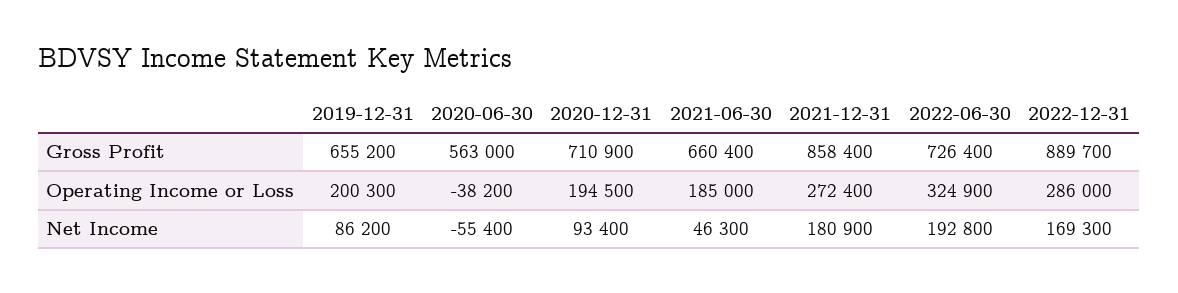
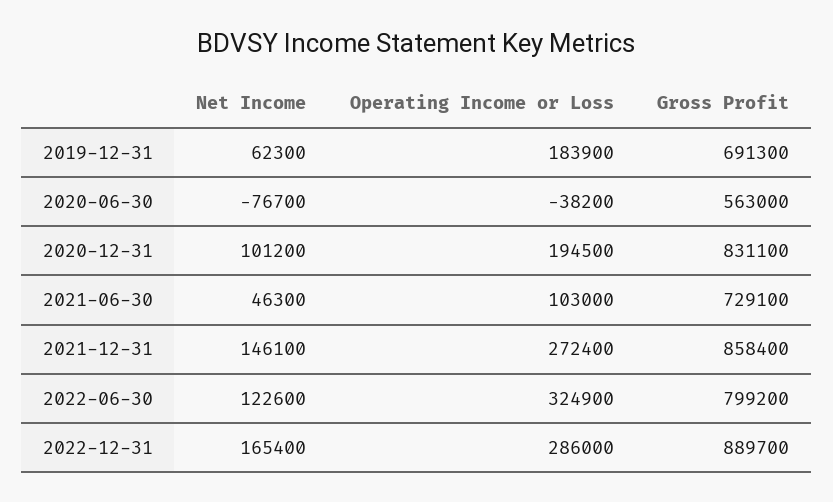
  {
    "2019-12-31": {
-     "Gross Profit": 655200,
+     "Gross Profit": 691300,
-     "Operating Income or Loss": 200300,
+     "Operating Income or Loss": 183900,
-     "Net Income": 86200
+     "Net Income": 62300
    },
    "2020-06-30": {
      "Gross Profit": 563000,
      "Operating Income or Loss": -38200,
-     "Net Income": -55400
+     "Net Income": -76700
    },
    "2020-12-31": {
-     "Gross Profit": 710900,
+     "Gross Profit": 831100,
      "Operating Income or Loss": 194500,
-     "Net Income": 93400
+     "Net Income": 101200
    },
    "2021-06-30": {
-     "Gross Profit": 660400,
+     "Gross Profit": 729100,
-     "Operating Income or Loss": 185000,
+     "Operating Income or Loss": 103000,
      "Net Income": 46300
    },
    "2021-12-31": {
      "Gross Profit": 858400,
      "Operating Income or Loss": 272400,
-     "Net Income": 180900
+     "Net Income": 146100
    },
    "2022-06-30": {
-     "Gross Profit": 726400,
+     "Gross Profit": 799200,
      "Operating Income or Loss": 324900,
-     "Net Income": 192800
+     "Net Income": 122600
    },
    "2022-12-31": {
      "Gross Profit": 889700,
      "Operating Income or Loss": 286000,
-     "Net Income": 169300
+     "Net Income": 165400
    }
  }

